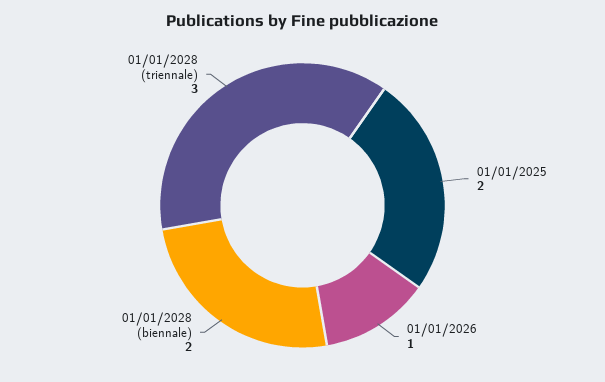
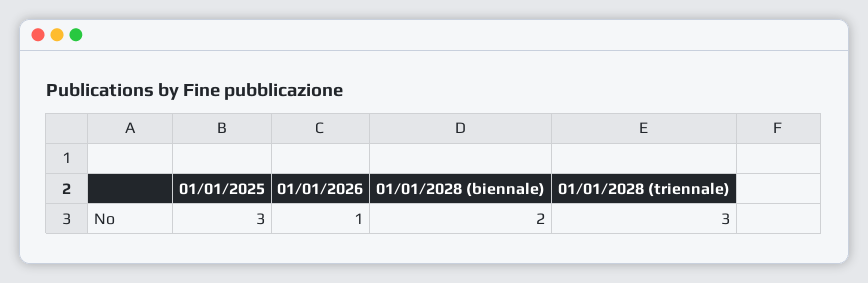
  {
-   "01/01/2025": 2,
+   "01/01/2025": 3,
    "01/01/2026": 1,
    "01/01/2028 (biennale)": 2,
    "01/01/2028 (triennale)": 3
  }

